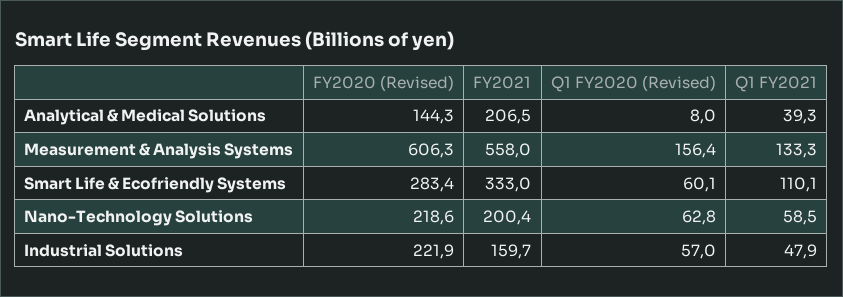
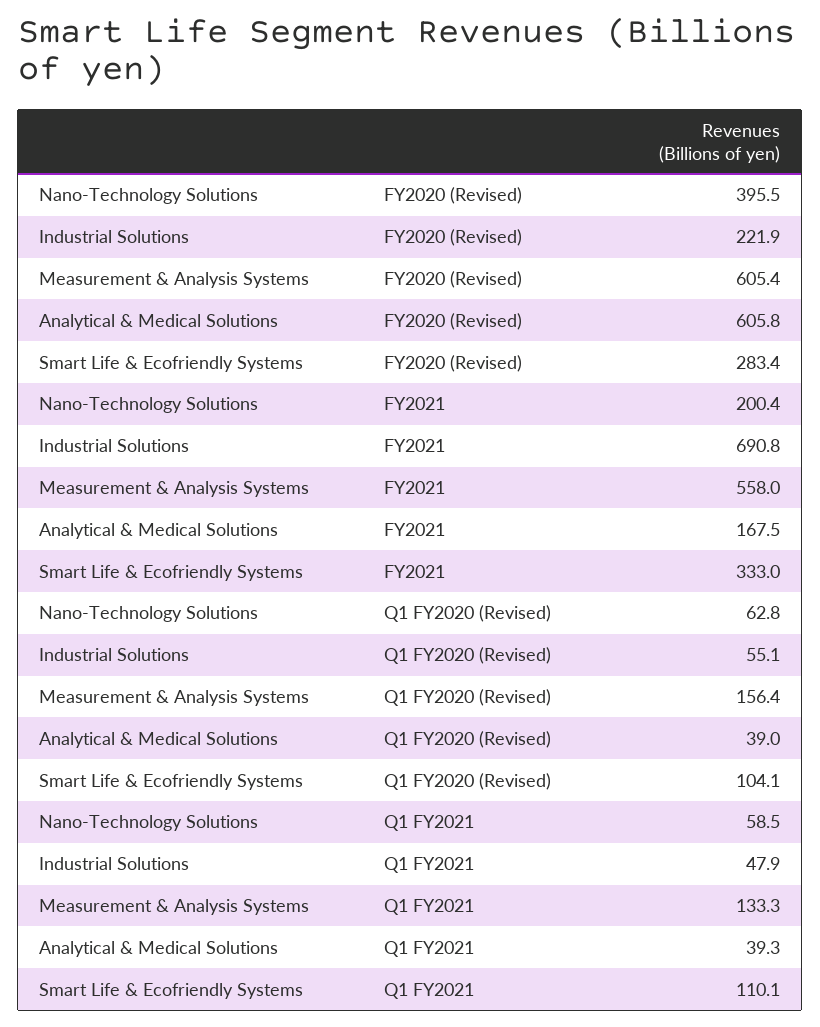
  {
    "FY2020 (Revised)": {
-     "Analytical & Medical Solutions": 144.3,
+     "Analytical & Medical Solutions": 605.8,
-     "Measurement & Analysis Systems": 606.3,
+     "Measurement & Analysis Systems": 605.4,
      "Smart Life & Ecofriendly Systems": 283.4,
-     "Nano-Technology Solutions": 218.6,
+     "Nano-Technology Solutions": 395.5,
      "Industrial Solutions": 221.9
    },
    "FY2021": {
-     "Analytical & Medical Solutions": 206.5,
+     "Analytical & Medical Solutions": 167.5,
      "Measurement & Analysis Systems": 558,
      "Smart Life & Ecofriendly Systems": 333,
      "Nano-Technology Solutions": 200.4,
-     "Industrial Solutions": 159.7
+     "Industrial Solutions": 690.8
    },
    "Q1 FY2020 (Revised)": {
-     "Analytical & Medical Solutions": 8,
+     "Analytical & Medical Solutions": 39,
      "Measurement & Analysis Systems": 156.4,
-     "Smart Life & Ecofriendly Systems": 60.1,
+     "Smart Life & Ecofriendly Systems": 104.1,
      "Nano-Technology Solutions": 62.8,
-     "Industrial Solutions": 57
+     "Industrial Solutions": 55.1
    },
    "Q1 FY2021": {
      "Analytical & Medical Solutions": 39.3,
      "Measurement & Analysis Systems": 133.3,
      "Smart Life & Ecofriendly Systems": 110.1,
      "Nano-Technology Solutions": 58.5,
      "Industrial Solutions": 47.9
    }
  }

